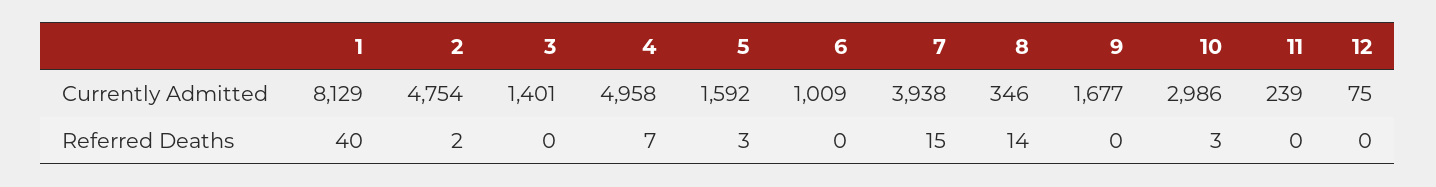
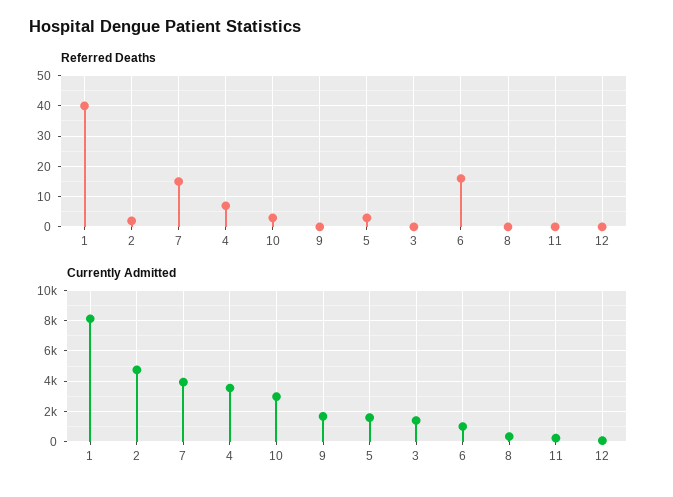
  {
    "Currently Admitted": {
      "1": 8129,
      "2": 4754,
      "3": 1401,
-     "4": 4958,
+     "4": 3500,
      "5": 1592,
      "6": 1009,
      "7": 3938,
      "8": 346,
      "9": 1677,
      "10": 2986,
      "11": 239,
      "12": 75
    },
    "Referred Deaths": {
      "1": 40,
      "2": 2,
      "3": 0,
      "4": 7,
      "5": 3,
-     "6": 0,
+     "6": 15,
      "7": 15,
-     "8": 14,
+     "8": 0,
      "9": 0,
      "10": 3,
      "11": 0,
      "12": 0
    }
  }

